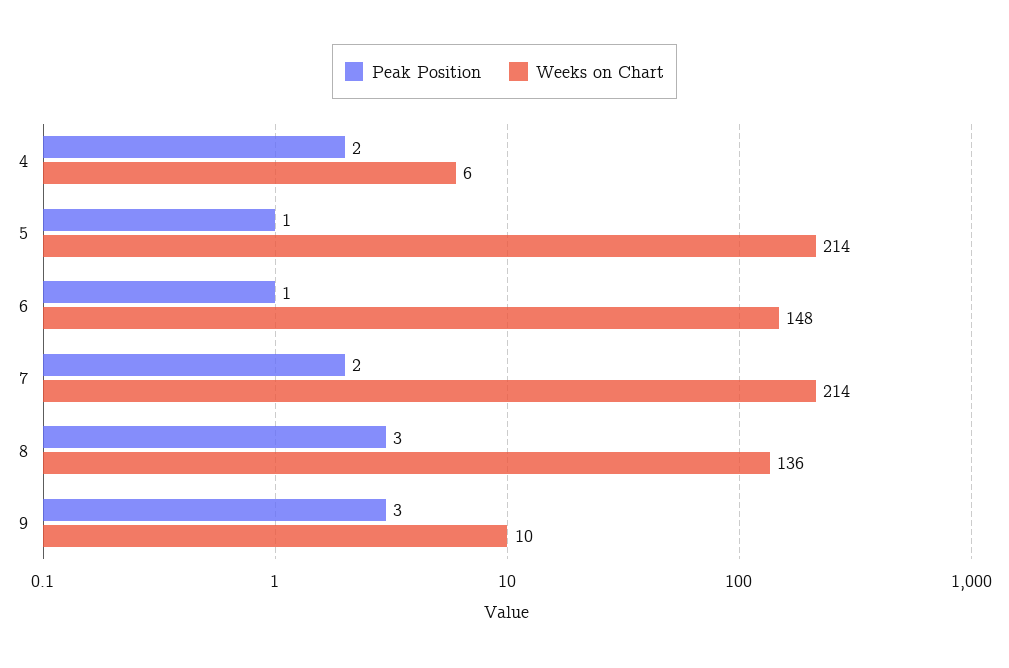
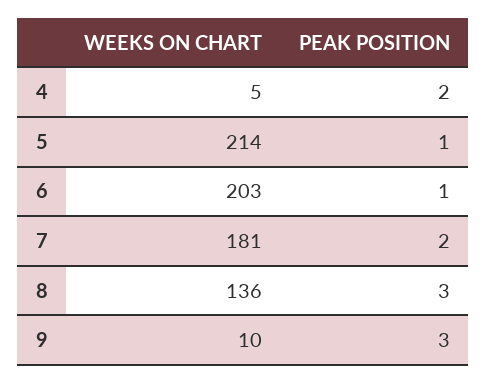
  {
    "Peak Position": {
      "4": 2,
      "5": 1,
      "6": 1,
      "7": 2,
      "8": 3,
      "9": 3
    },
    "Weeks on Chart": {
-     "4": 6,
+     "4": 5,
      "5": 214,
-     "6": 148,
+     "6": 203,
-     "7": 214,
+     "7": 181,
      "8": 136,
      "9": 10
    }
  }

